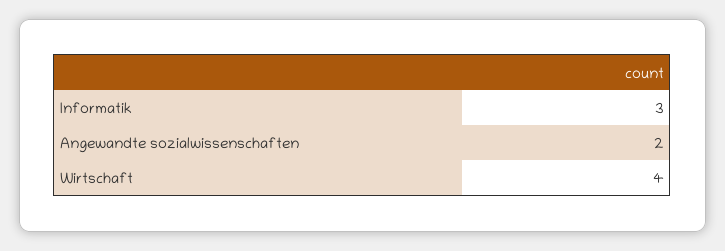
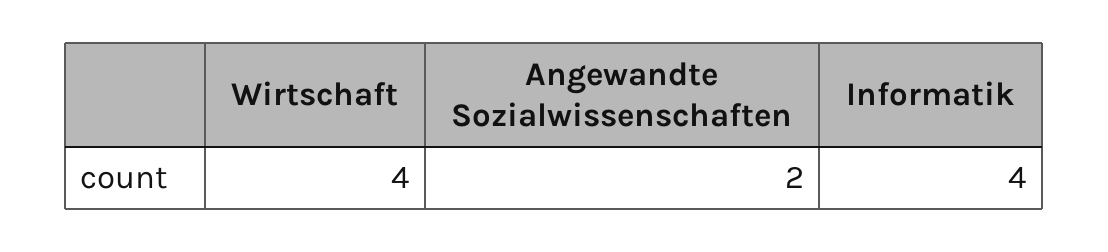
  {
-   "Informatik": 3,
+   "Informatik": 4,
    "Angewandte sozialwissenschaften": 2,
    "Wirtschaft": 4
  }

